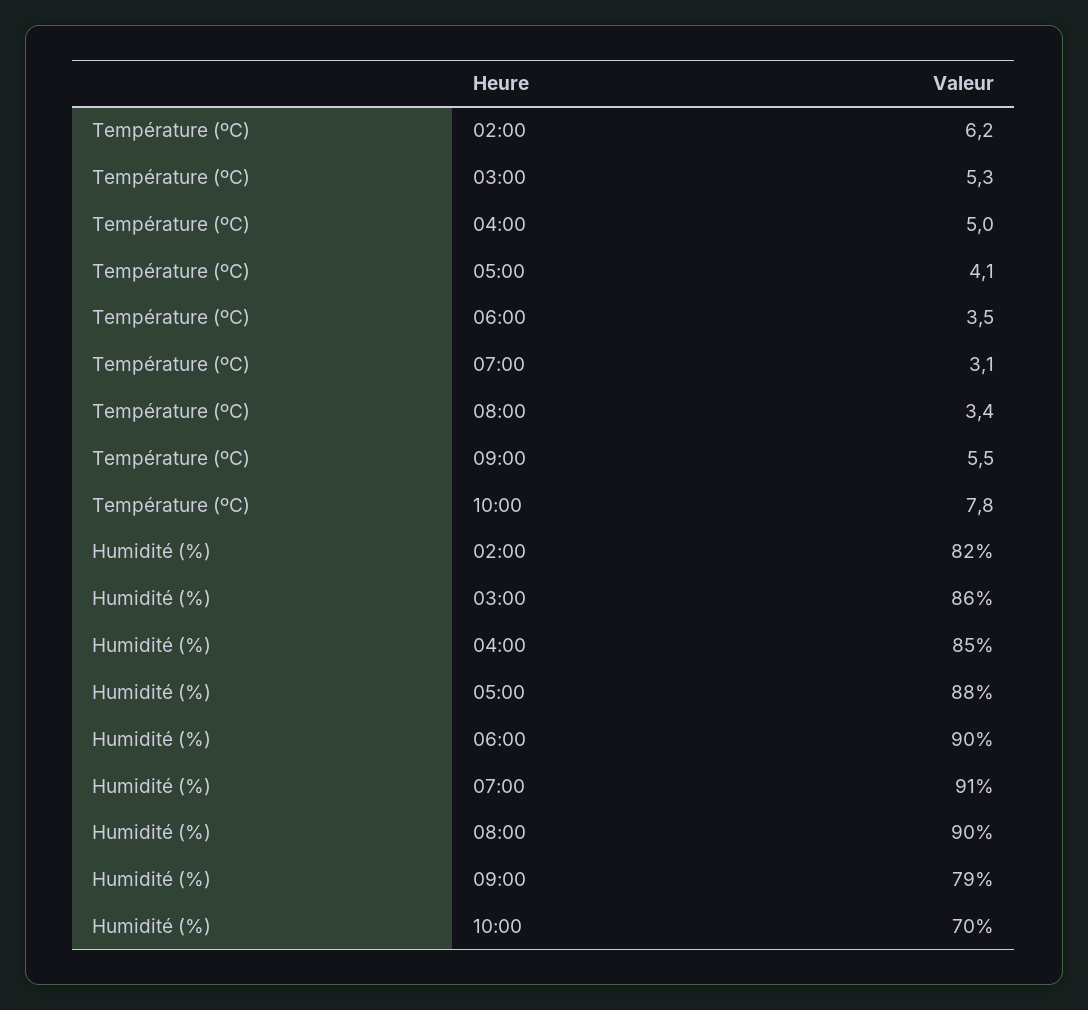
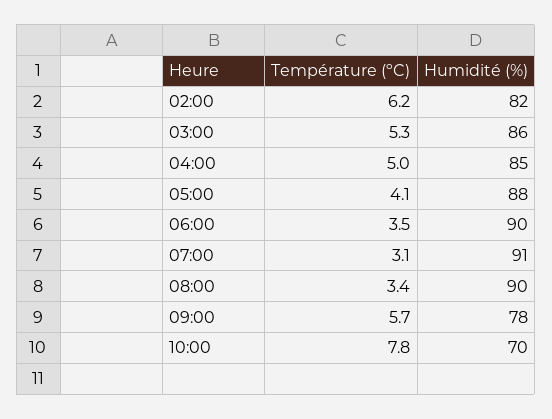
  {
    "Température (ºC)": {
      "02:00": 6.2,
      "03:00": 5.3,
      "04:00": 5,
      "05:00": 4.1,
      "06:00": 3.5,
      "07:00": 3.1,
      "08:00": 3.4,
-     "09:00": 5.5,
+     "09:00": 5.7,
      "10:00": 7.8
    },
    "Humidité (%)": {
      "02:00": 82,
      "03:00": 86,
      "04:00": 85,
      "05:00": 88,
      "06:00": 90,
      "07:00": 91,
      "08:00": 90,
-     "09:00": 79,
+     "09:00": 78,
      "10:00": 70
    }
  }

